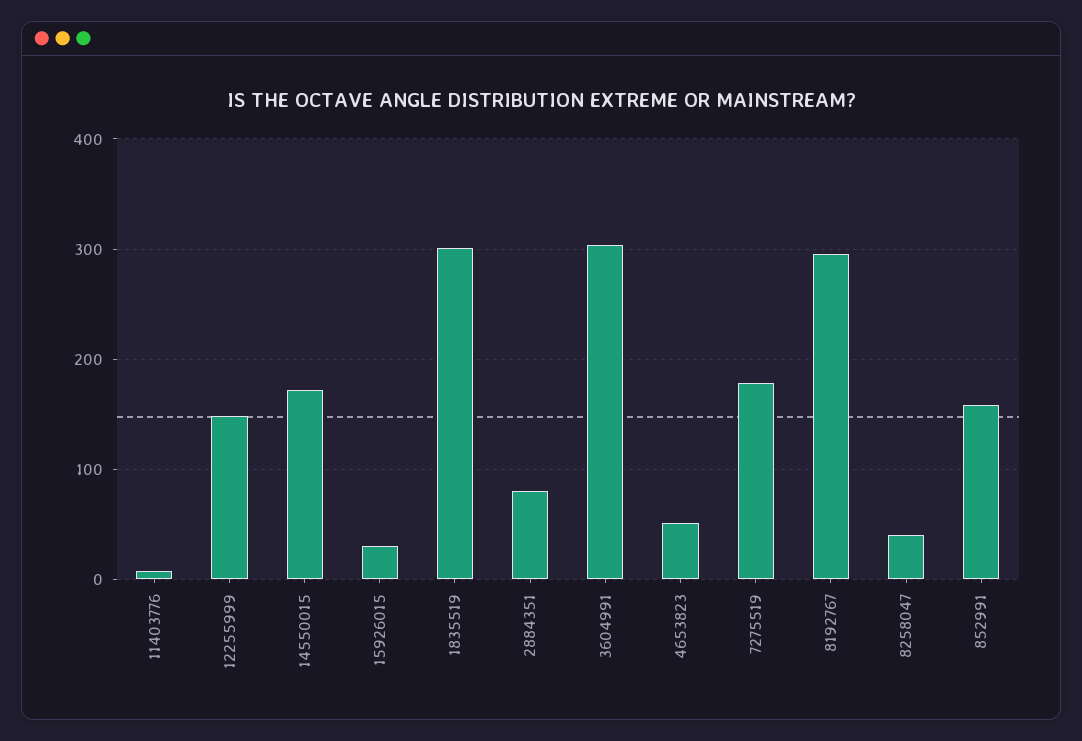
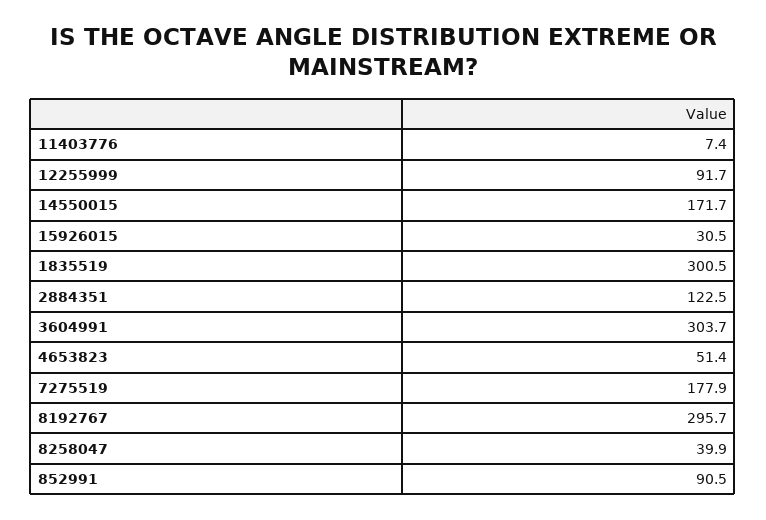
  {
    "11403776": 7.4,
-   "12255999": 150,
+   "12255999": 91.7,
    "14550015": 171.7,
    "15926015": 30.5,
    "1835519": 300.5,
-   "2884351": 80,
+   "2884351": 122.5,
    "3604991": 303.7,
    "4653823": 51.4,
    "7275519": 177.9,
    "8192767": 295.7,
    "8258047": 39.9,
-   "852991": 160
+   "852991": 90.5
  }

